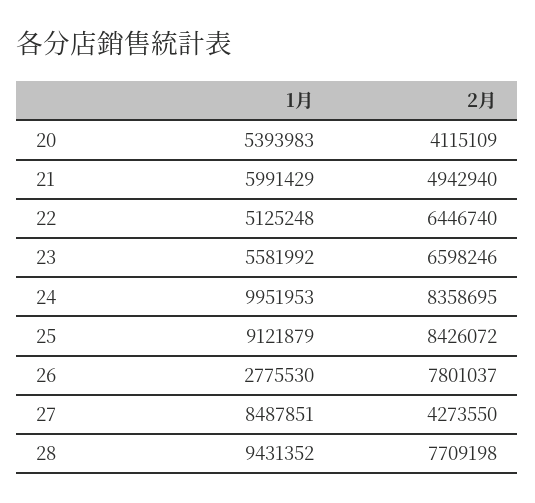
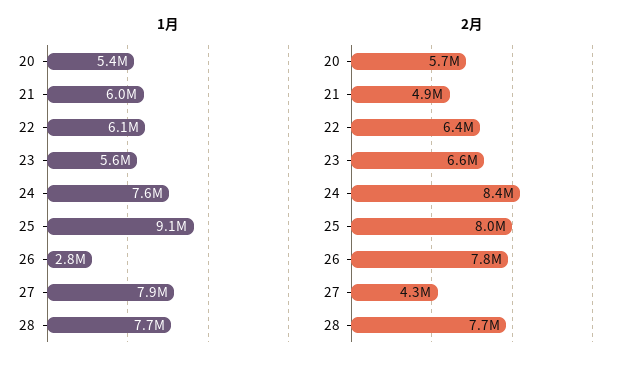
  {
    "1月": {
      "20": 5393983,
      "21": 5991429,
-     "22": 5125248,
+     "22": 6100000,
      "23": 5581992,
-     "24": 9951953,
+     "24": 7600000,
      "25": 9121879,
      "26": 2775530,
-     "27": 8487851,
+     "27": 7900000,
-     "28": 9431352
+     "28": 7700000
    },
    "2月": {
-     "20": 4115109,
+     "20": 5700000,
      "21": 4942940,
      "22": 6446740,
      "23": 6598246,
      "24": 8358695,
-     "25": 8426072,
+     "25": 8000000,
      "26": 7801037,
      "27": 4273550,
      "28": 7709198
    }
  }

